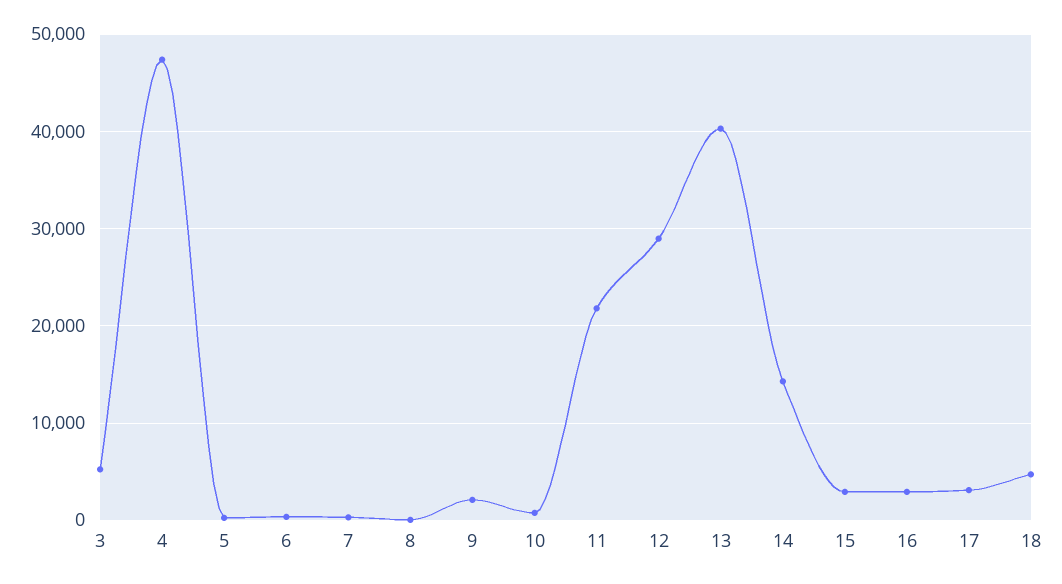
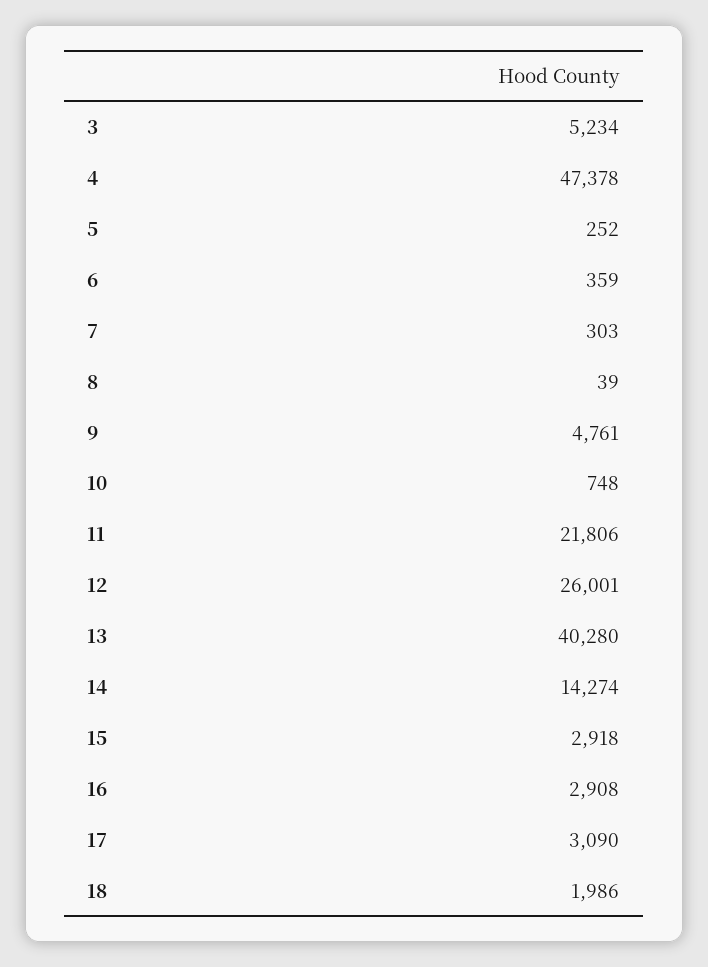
  {
    "3": 5234,
    "4": 47378,
    "5": 252,
    "6": 359,
    "7": 303,
    "8": 39,
-   "9": 2000,
+   "9": 4761,
    "10": 748,
    "11": 21806,
-   "12": 29000,
+   "12": 26001,
    "13": 40280,
    "14": 14274,
    "15": 2918,
    "16": 2908,
    "17": 3090,
-   "18": 5000
+   "18": 1986
  }

